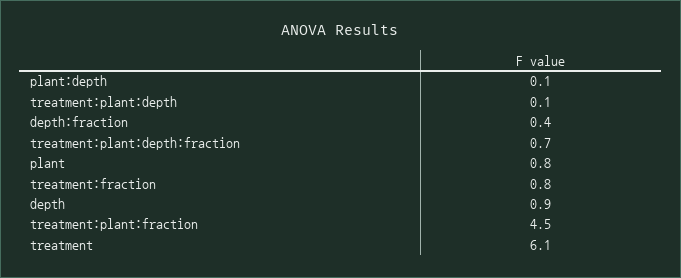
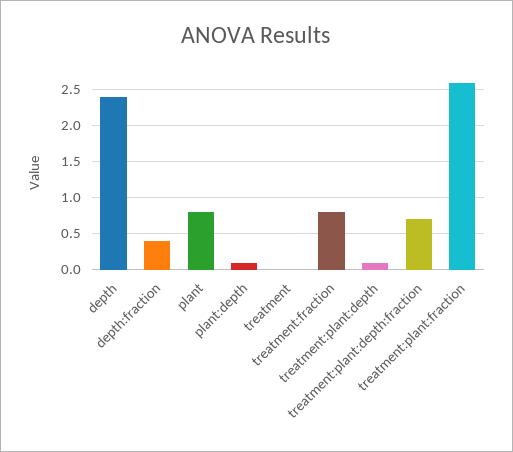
  {
    "plant:depth": 0.1,
    "treatment:plant:depth": 0.1,
    "depth:fraction": 0.4,
    "treatment:plant:depth:fraction": 0.7,
    "plant": 0.8,
    "treatment:fraction": 0.8,
-   "depth": 0.9,
+   "depth": 2.4,
-   "treatment:plant:fraction": 4.5,
+   "treatment:plant:fraction": 2.6,
-   "treatment": 6.1
+   "treatment": 0
  }

